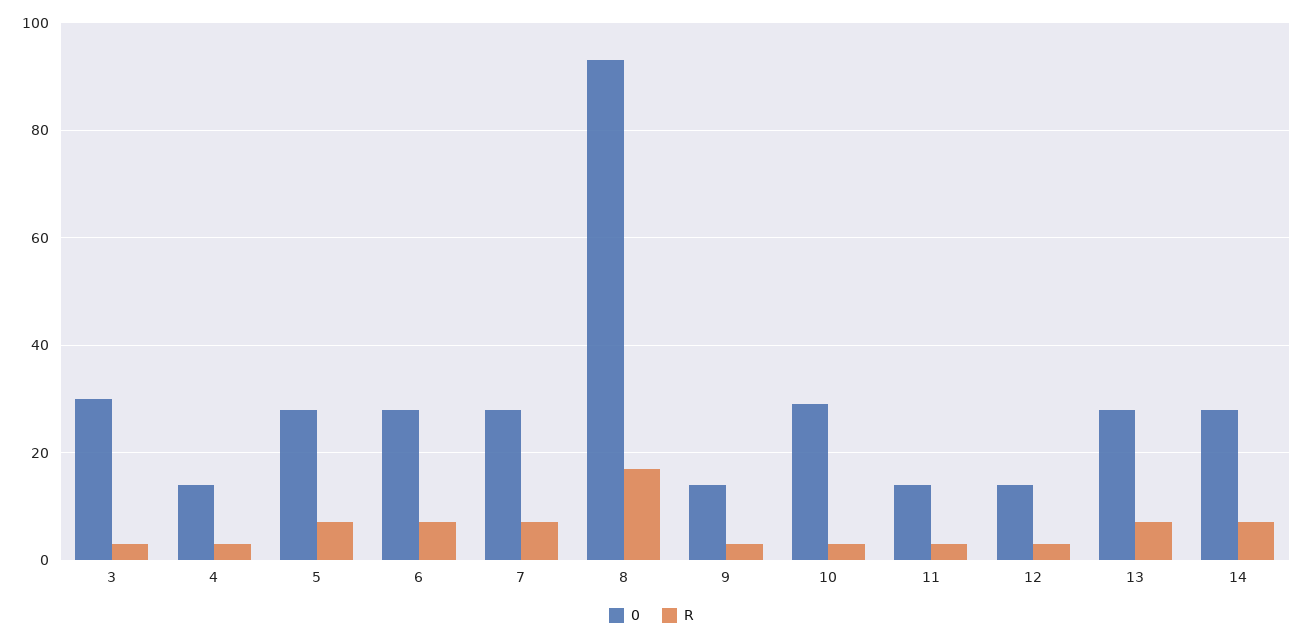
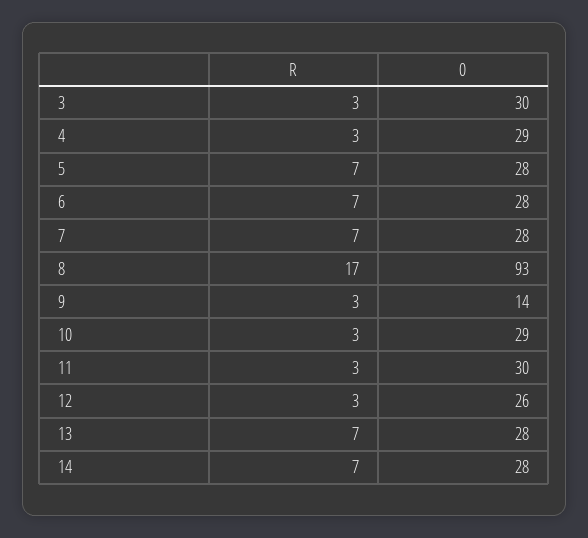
  {
    "0": {
      "3": 30,
-     "4": 15,
+     "4": 29,
      "5": 28,
      "6": 28,
      "7": 28,
      "8": 93,
      "9": 14,
      "10": 29,
-     "11": 15,
+     "11": 30,
-     "12": 15,
+     "12": 26,
      "13": 28,
      "14": 28
    },
    "R": {
      "3": 3,
      "4": 3,
      "5": 7,
      "6": 7,
      "7": 7,
      "8": 17,
      "9": 3,
      "10": 3,
      "11": 3,
      "12": 3,
      "13": 7,
      "14": 7
    }
  }

